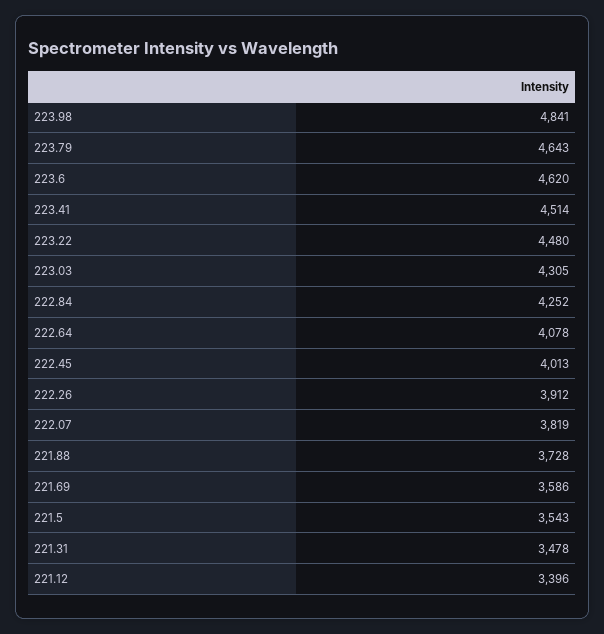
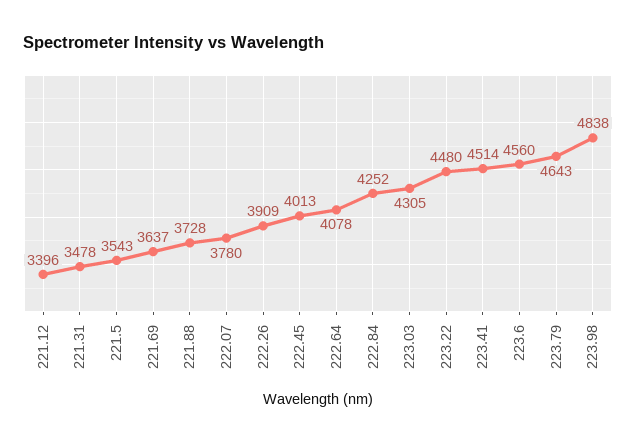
  {
-   "223.98": 4841,
+   "223.98": 4838,
    "223.79": 4643,
-   "223.6": 4620,
+   "223.6": 4560,
    "223.41": 4514,
    "223.22": 4480,
    "223.03": 4305,
    "222.84": 4252,
    "222.64": 4078,
    "222.45": 4013,
-   "222.26": 3912,
+   "222.26": 3909,
-   "222.07": 3819,
+   "222.07": 3780,
    "221.88": 3728,
-   "221.69": 3586,
+   "221.69": 3637,
    "221.5": 3543,
    "221.31": 3478,
    "221.12": 3396
  }

